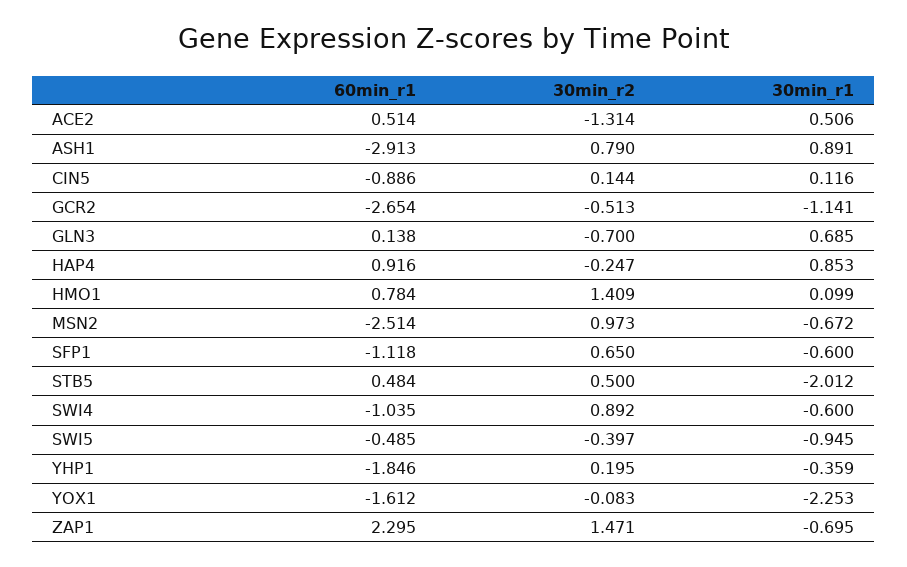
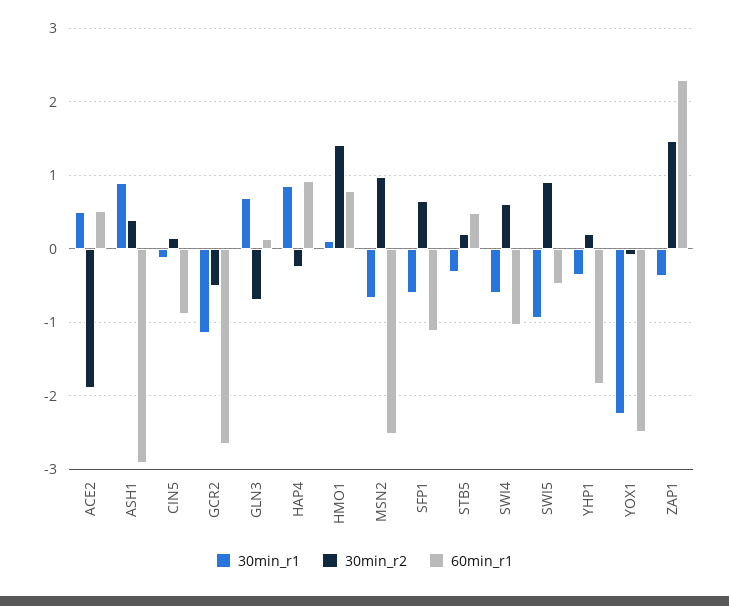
  {
    "60min_r1": {
      "ACE2": 0.514,
      "ASH1": -2.913,
      "CIN5": -0.886,
      "GCR2": -2.654,
      "GLN3": 0.138,
      "HAP4": 0.916,
      "HMO1": 0.784,
      "MSN2": -2.514,
      "SFP1": -1.118,
      "STB5": 0.484,
      "SWI4": -1.035,
      "SWI5": -0.485,
      "YHP1": -1.846,
-     "YOX1": -1.612,
+     "YOX1": -2.5,
      "ZAP1": 2.295
    },
    "30min_r2": {
-     "ACE2": -1.314,
+     "ACE2": -1.9,
-     "ASH1": 0.79,
+     "ASH1": 0.4,
      "CIN5": 0.144,
      "GCR2": -0.513,
      "GLN3": -0.7,
      "HAP4": -0.247,
      "HMO1": 1.409,
      "MSN2": 0.973,
      "SFP1": 0.65,
-     "STB5": 0.5,
+     "STB5": 0.2,
-     "SWI4": 0.892,
+     "SWI4": 0.6,
-     "SWI5": -0.397,
+     "SWI5": 0.9,
      "YHP1": 0.195,
      "YOX1": -0.083,
      "ZAP1": 1.471
    },
    "30min_r1": {
      "ACE2": 0.506,
      "ASH1": 0.891,
-     "CIN5": 0.116,
+     "CIN5": -0.1,
      "GCR2": -1.141,
      "GLN3": 0.685,
      "HAP4": 0.853,
      "HMO1": 0.099,
      "MSN2": -0.672,
      "SFP1": -0.6,
-     "STB5": -2.012,
+     "STB5": -0.3,
      "SWI4": -0.6,
      "SWI5": -0.945,
      "YHP1": -0.359,
      "YOX1": -2.253,
-     "ZAP1": -0.695
+     "ZAP1": -0.4
    }
  }

